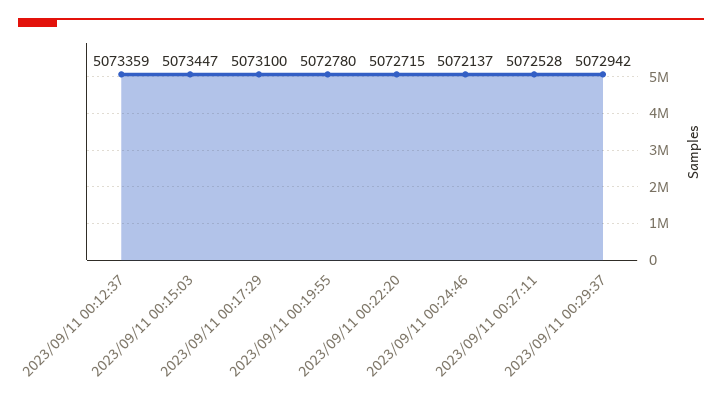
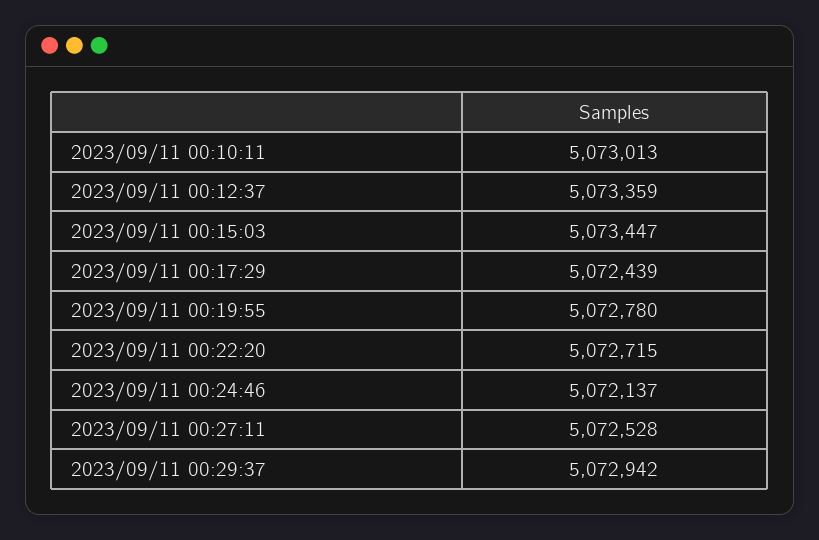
  {
    "2023/09/11 00:12:37": 5073359,
    "2023/09/11 00:15:03": 5073447,
-   "2023/09/11 00:17:29": 5073100,
+   "2023/09/11 00:17:29": 5072439,
    "2023/09/11 00:19:55": 5072780,
    "2023/09/11 00:22:20": 5072715,
    "2023/09/11 00:24:46": 5072137,
    "2023/09/11 00:27:11": 5072528,
-   "2023/09/11 00:29:37": 5072942
+   "2023/09/11 00:29:37": 5072942,
+   "2023/09/11 00:10:11": 5073013
  }

